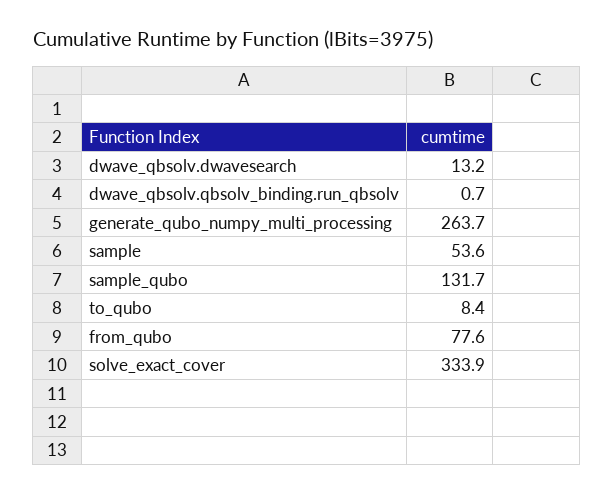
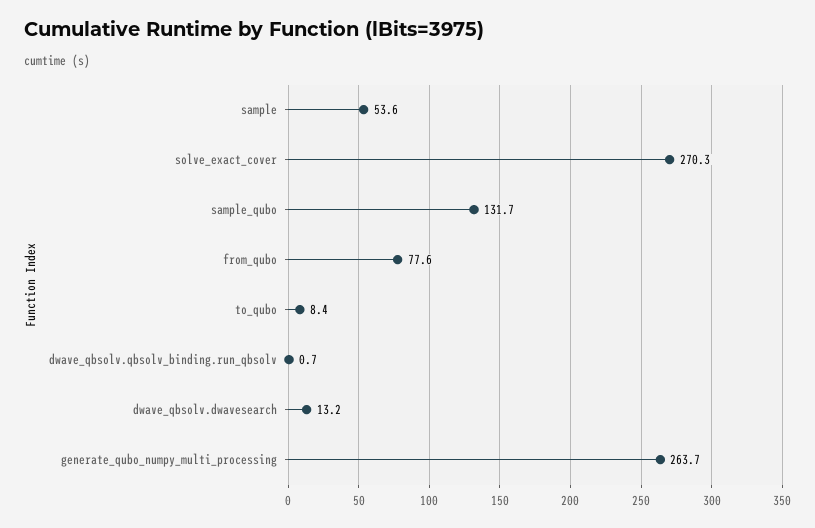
  {
    "dwave_qbsolv.dwavesearch": 13.2,
    "dwave_qbsolv.qbsolv_binding.run_qbsolv": 0.7,
    "generate_qubo_numpy_multi_processing": 263.7,
    "sample": 53.6,
    "sample_qubo": 131.7,
    "to_qubo": 8.4,
    "from_qubo": 77.6,
-   "solve_exact_cover": 333.9
+   "solve_exact_cover": 270.3
  }

